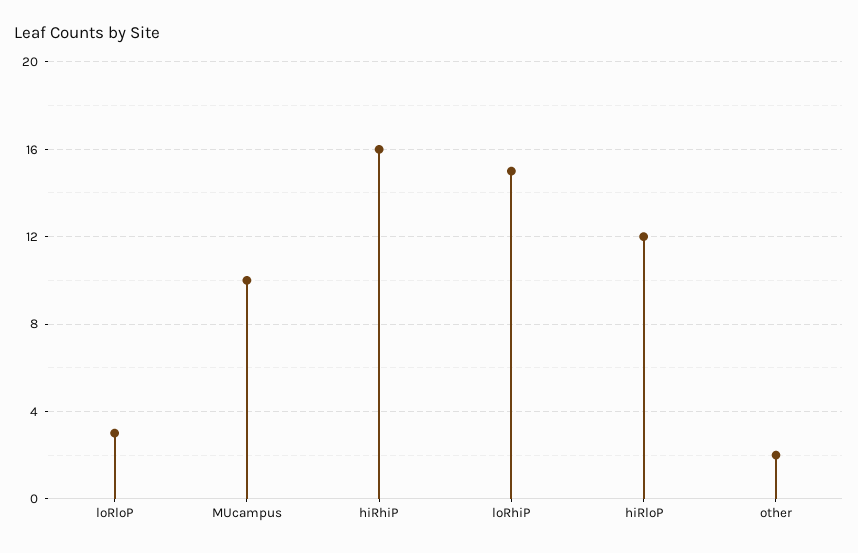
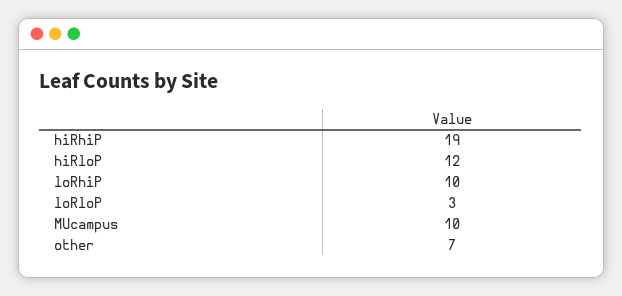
  {
    "loRloP": 3,
    "MUcampus": 10,
-   "hiRhiP": 16,
+   "hiRhiP": 19,
-   "loRhiP": 15,
+   "loRhiP": 10,
    "hiRloP": 12,
-   "other": 2
+   "other": 7
  }

